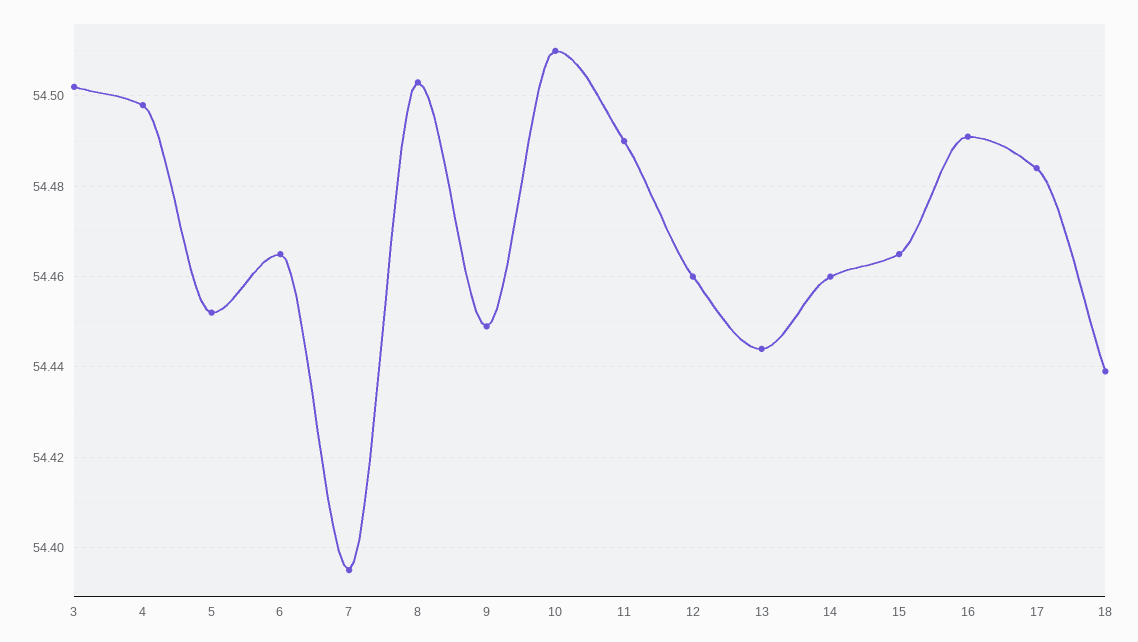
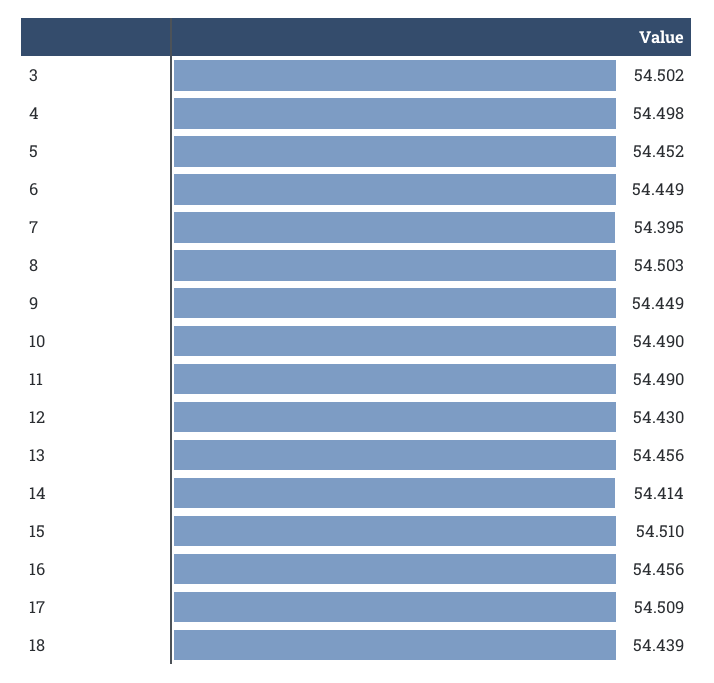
  {
    "3": 54.502,
    "4": 54.498,
    "5": 54.452,
-   "6": 54.465,
+   "6": 54.449,
    "7": 54.395,
    "8": 54.503,
    "9": 54.449,
-   "10": 54.51,
+   "10": 54.49,
    "11": 54.49,
-   "12": 54.46,
+   "12": 54.43,
-   "13": 54.445,
+   "13": 54.456,
-   "14": 54.46,
+   "14": 54.414,
-   "15": 54.465,
+   "15": 54.51,
-   "16": 54.49,
+   "16": 54.456,
-   "17": 54.485,
+   "17": 54.509,
    "18": 54.439
  }

